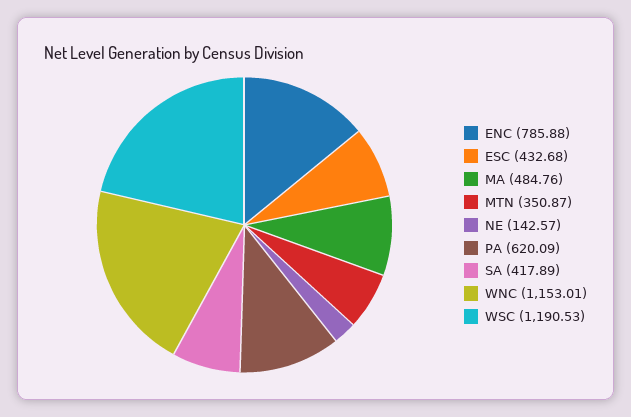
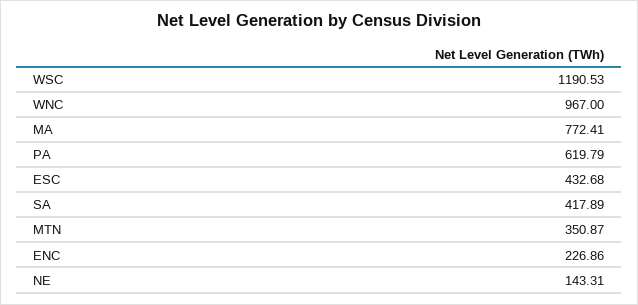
  {
-   "ENC": 785.88,
+   "ENC": 226.86,
    "ESC": 432.68,
-   "MA": 484.76,
+   "MA": 772.41,
    "MTN": 350.87,
-   "NE": 142.57,
+   "NE": 143.31,
-   "PA": 620.09,
+   "PA": 619.79,
    "SA": 417.89,
-   "WNC": 1153.01,
+   "WNC": 967,
    "WSC": 1190.53
  }

